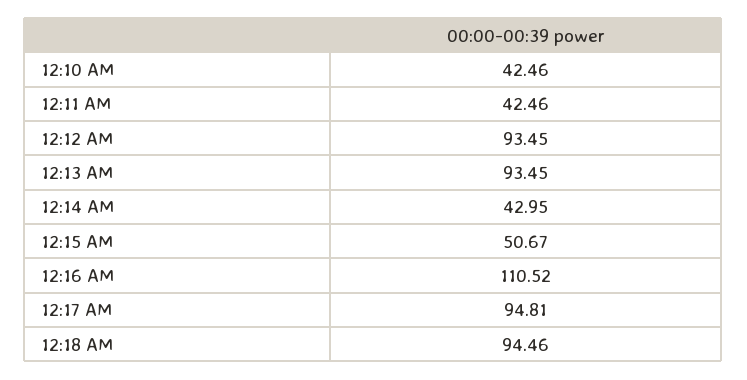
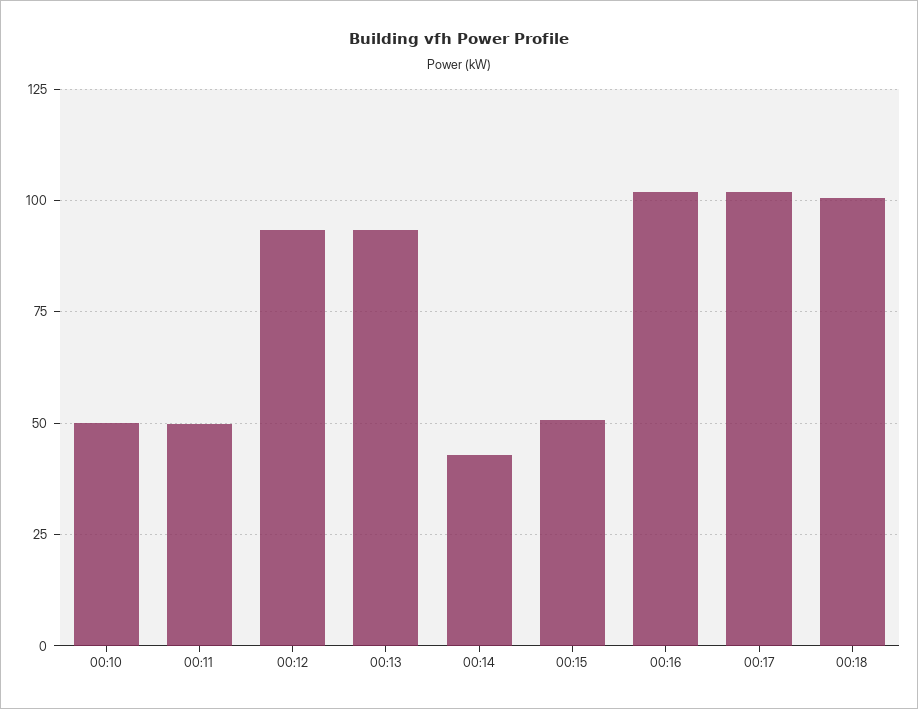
  {
-   "12:10 AM": 42.46,
+   "12:10 AM": 50,
-   "12:11 AM": 42.46,
+   "12:11 AM": 50,
    "12:12 AM": 93.45,
    "12:13 AM": 93.45,
    "12:14 AM": 42.95,
    "12:15 AM": 50.67,
-   "12:16 AM": 110.52,
+   "12:16 AM": 102.5,
-   "12:17 AM": 94.81,
+   "12:17 AM": 102.5,
-   "12:18 AM": 94.46
+   "12:18 AM": 100
  }

